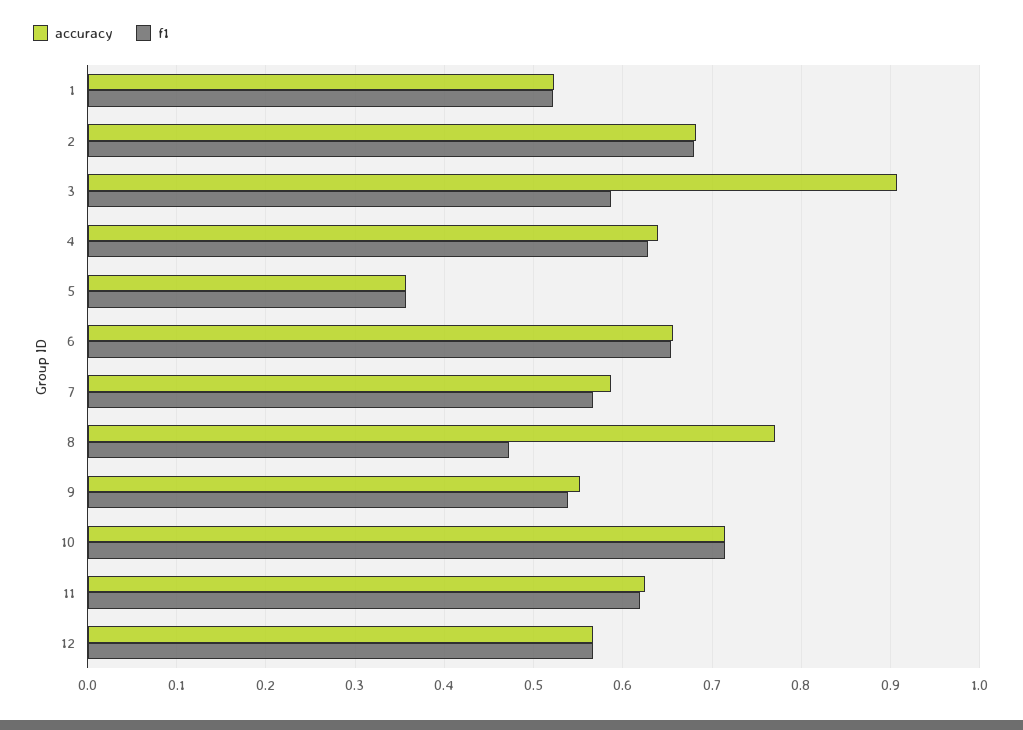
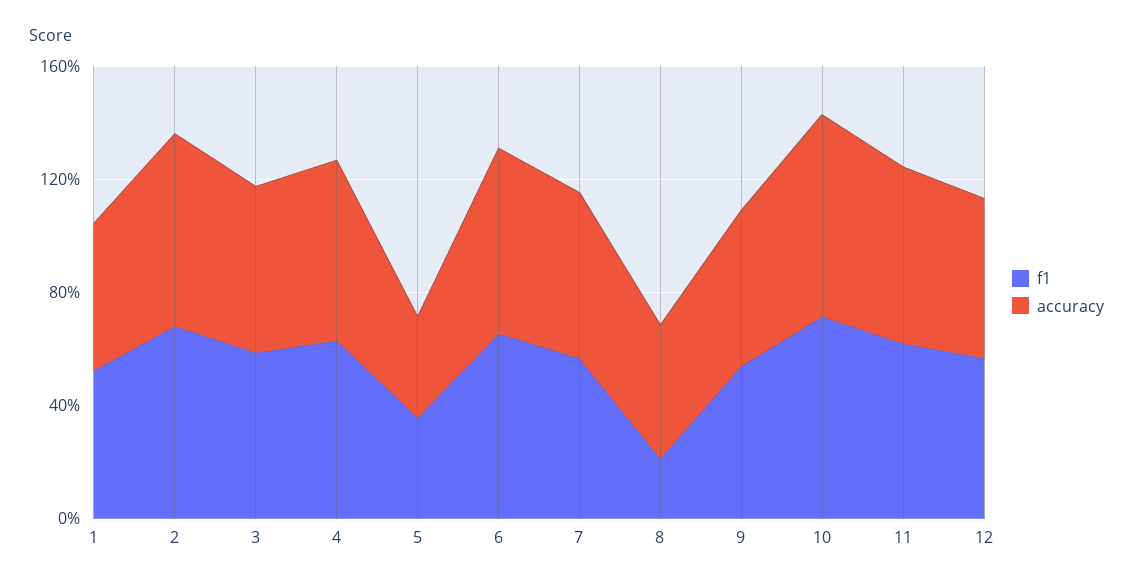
  {
    "accuracy": {
      "1": 0.52,
      "2": 0.68,
-     "3": 0.91,
+     "3": 0.6,
      "4": 0.64,
      "5": 0.36,
      "6": 0.66,
      "7": 0.59,
-     "8": 0.77,
+     "8": 0.5,
      "9": 0.55,
      "10": 0.71,
      "11": 0.63,
      "12": 0.57
    },
    "f1": {
      "1": 0.52,
      "2": 0.68,
      "3": 0.59,
      "4": 0.63,
      "5": 0.36,
      "6": 0.65,
      "7": 0.57,
-     "8": 0.47,
+     "8": 0.2,
      "9": 0.54,
      "10": 0.71,
      "11": 0.62,
      "12": 0.57
    }
  }

